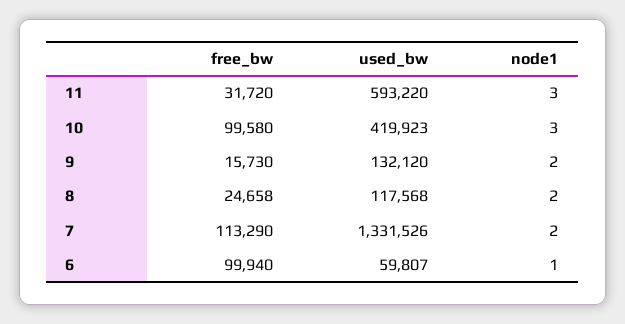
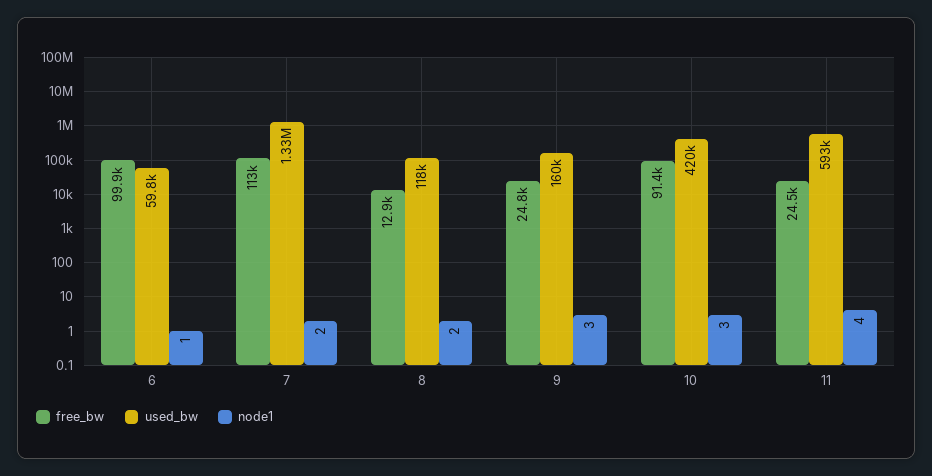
  {
    "free_bw": {
-     "11": 31720,
+     "11": 24500,
-     "10": 99580,
+     "10": 91400,
-     "9": 15730,
+     "9": 24800,
-     "8": 24658,
+     "8": 12900,
      "7": 113290,
      "6": 99940
    },
    "used_bw": {
      "11": 593220,
      "10": 419923,
-     "9": 132120,
+     "9": 160000,
      "8": 117568,
      "7": 1331526,
      "6": 59807
    },
    "node1": {
-     "11": 3,
+     "11": 4,
      "10": 3,
-     "9": 2,
+     "9": 3,
      "8": 2,
      "7": 2,
      "6": 1
    }
  }

